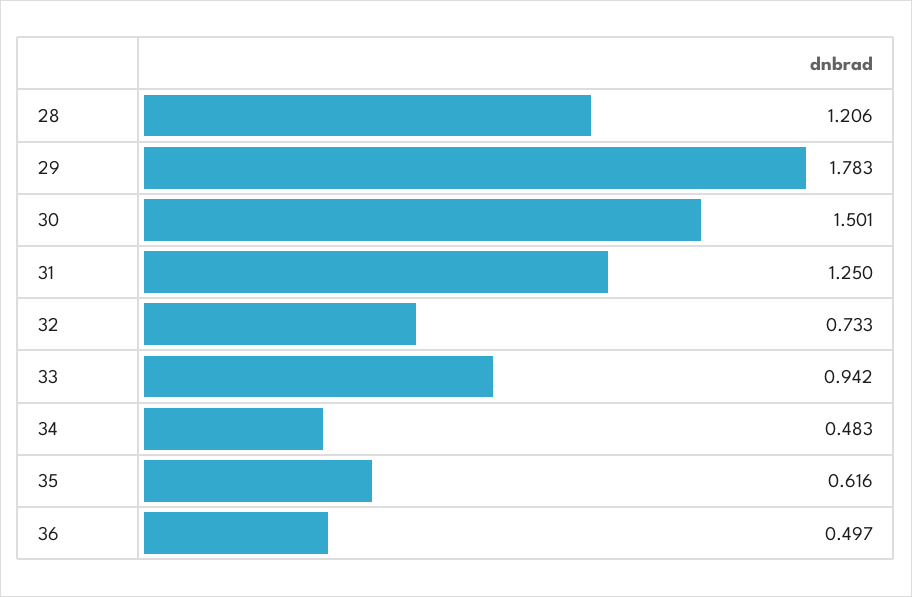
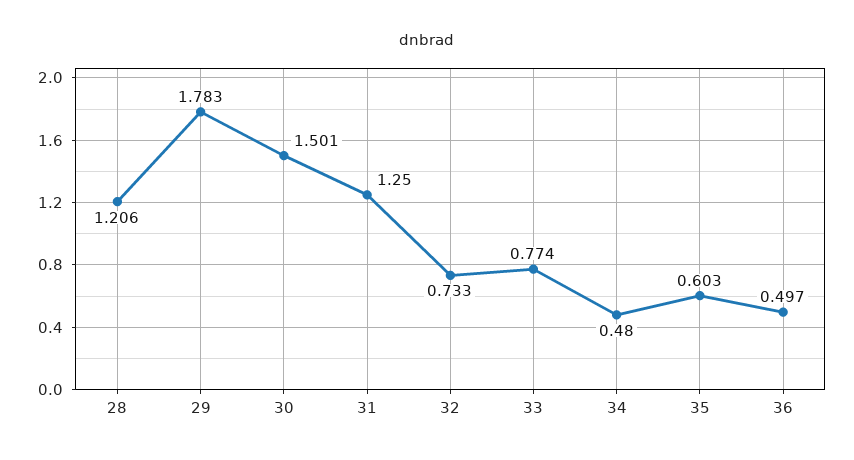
  {
    "28": 1.206,
    "29": 1.783,
    "30": 1.501,
    "31": 1.25,
    "32": 0.733,
-   "33": 0.942,
+   "33": 0.774,
-   "34": 0.483,
+   "34": 0.48,
-   "35": 0.616,
+   "35": 0.603,
    "36": 0.497
  }

